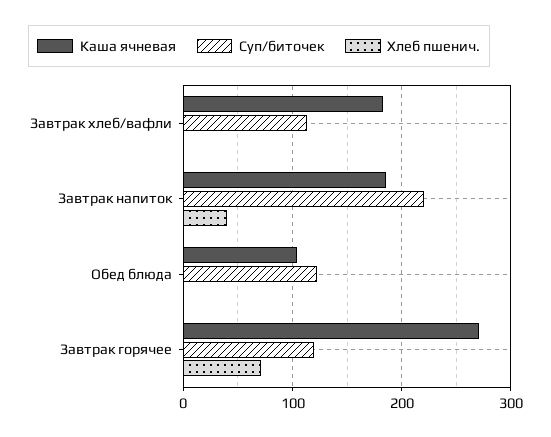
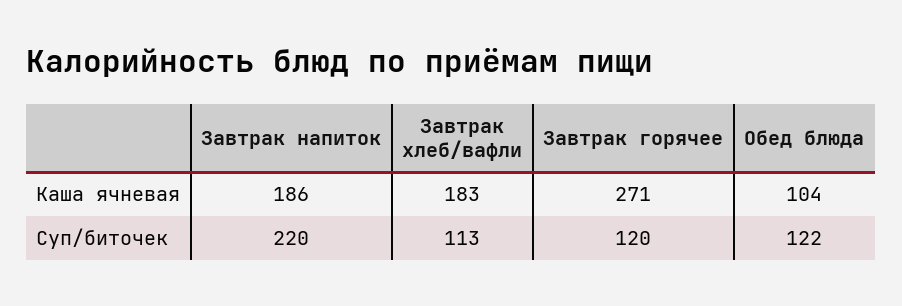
  {
    "Каша ячневая": {
      "Завтрак хлеб/вафли": 183,
      "Завтрак напиток": 186,
      "Обед блюда": 104,
      "Завтрак горячее": 271
    },
    "Суп/биточек": {
      "Завтрак хлеб/вафли": 113,
      "Завтрак напиток": 220,
      "Обед блюда": 122,
      "Завтрак горячее": 120
-   },
+   }
-   "Хлеб пшенич.": {
-     "Завтрак хлеб/вафли": 0,
-     "Завтрак напиток": 40,
-     "Обед блюда": 0,
-     "Завтрак горячее": 70
-   }
  }

